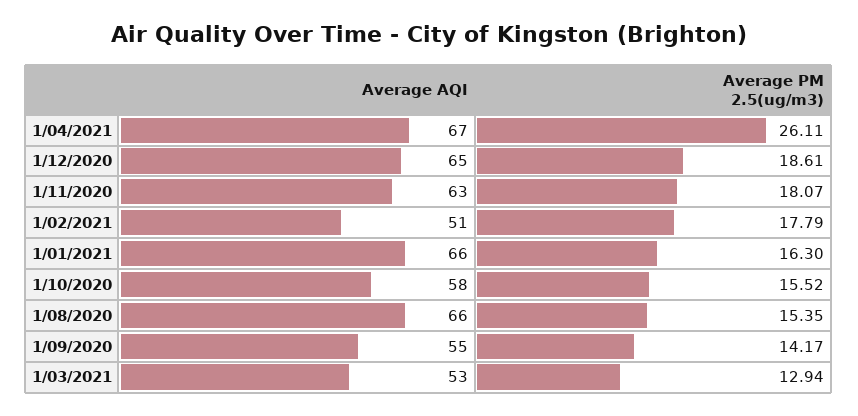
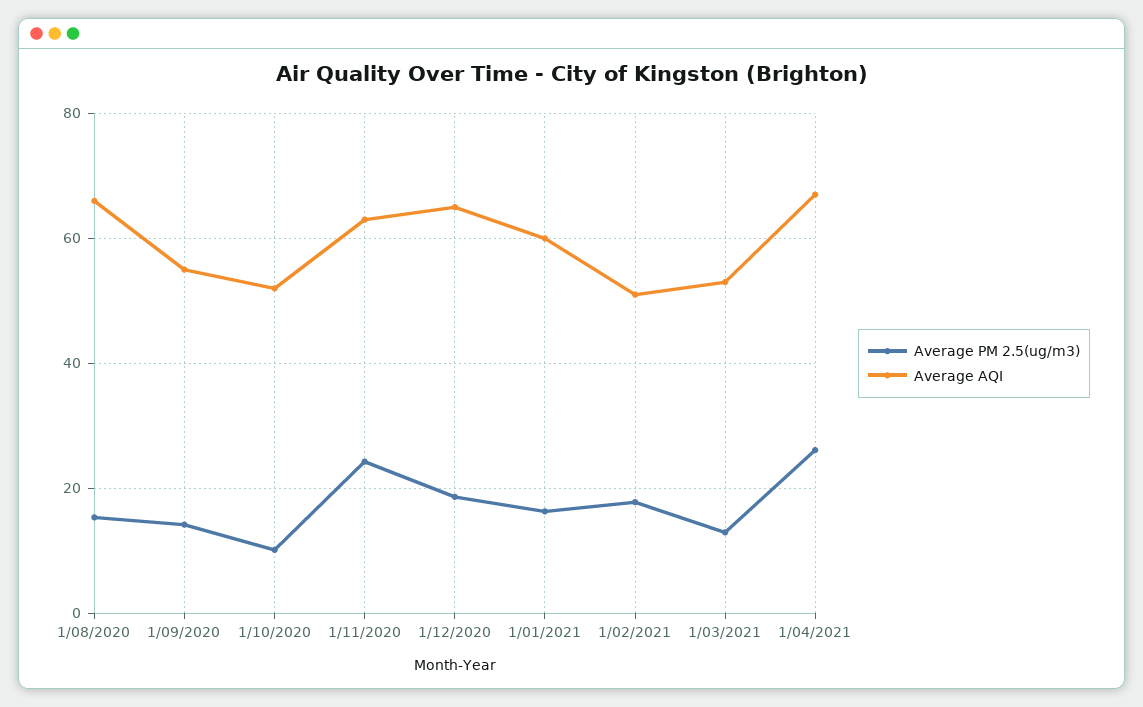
  {
    "Average AQI": {
      "1/04/2021": 67,
      "1/12/2020": 65,
      "1/11/2020": 63,
      "1/02/2021": 51,
-     "1/01/2021": 66,
+     "1/01/2021": 60,
-     "1/10/2020": 58,
+     "1/10/2020": 52,
      "1/08/2020": 66,
      "1/09/2020": 55,
      "1/03/2021": 53
    },
    "Average PM 2.5(ug/m3)": {
      "1/04/2021": 26.11,
      "1/12/2020": 18.61,
-     "1/11/2020": 18.07,
+     "1/11/2020": 24,
      "1/02/2021": 17.79,
      "1/01/2021": 16.3,
-     "1/10/2020": 15.52,
+     "1/10/2020": 10,
      "1/08/2020": 15.35,
      "1/09/2020": 14.17,
      "1/03/2021": 12.94
    }
  }

